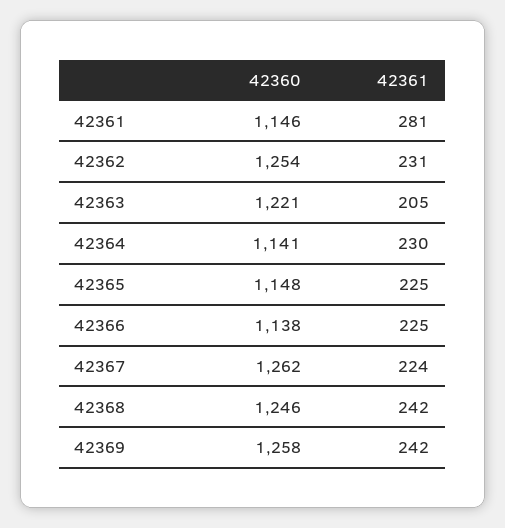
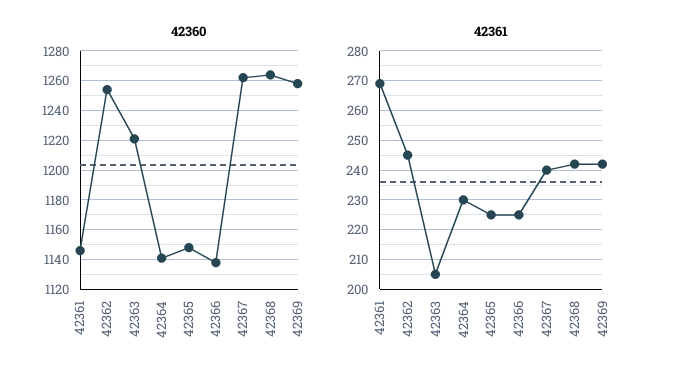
  {
    "42360": {
      "42361": 1146,
      "42362": 1254,
      "42363": 1221,
      "42364": 1141,
      "42365": 1148,
      "42366": 1138,
      "42367": 1262,
-     "42368": 1246,
+     "42368": 1265,
      "42369": 1258
    },
    "42361": {
-     "42361": 281,
+     "42361": 270,
-     "42362": 231,
+     "42362": 245,
      "42363": 205,
      "42364": 230,
      "42365": 225,
      "42366": 225,
-     "42367": 224,
+     "42367": 240,
      "42368": 242,
      "42369": 242
    }
  }

